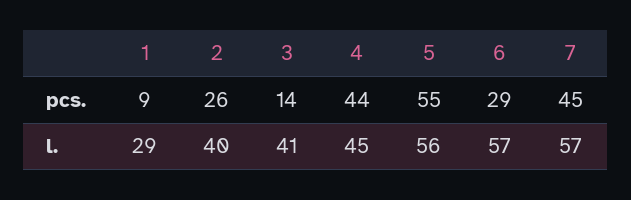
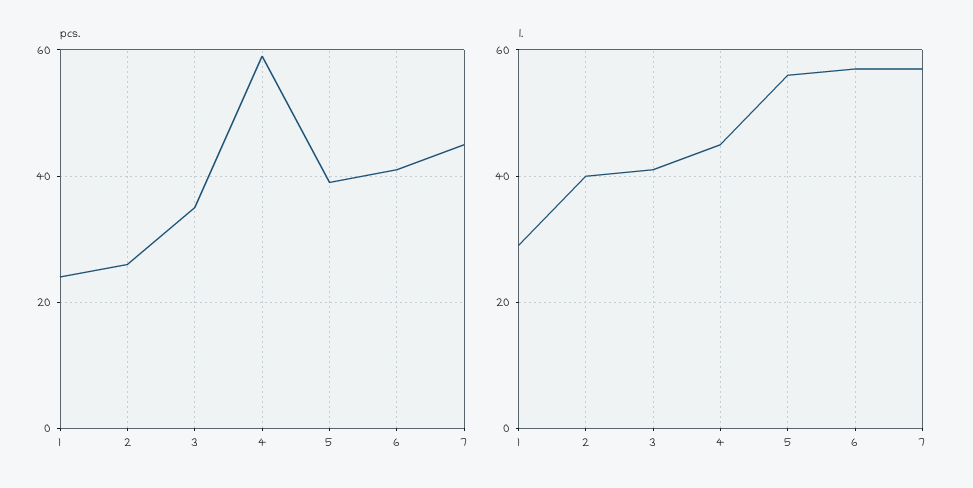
  {
    "pcs.": {
-     "1": 9,
+     "1": 25,
      "2": 26,
-     "3": 14,
+     "3": 35,
-     "4": 44,
+     "4": 60,
-     "5": 55,
+     "5": 40,
-     "6": 29,
+     "6": 40,
      "7": 45
    },
    "l.": {
      "1": 29,
      "2": 40,
      "3": 41,
      "4": 45,
      "5": 56,
      "6": 57,
      "7": 57
    }
  }

